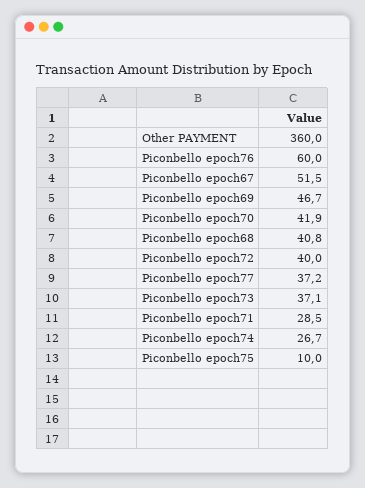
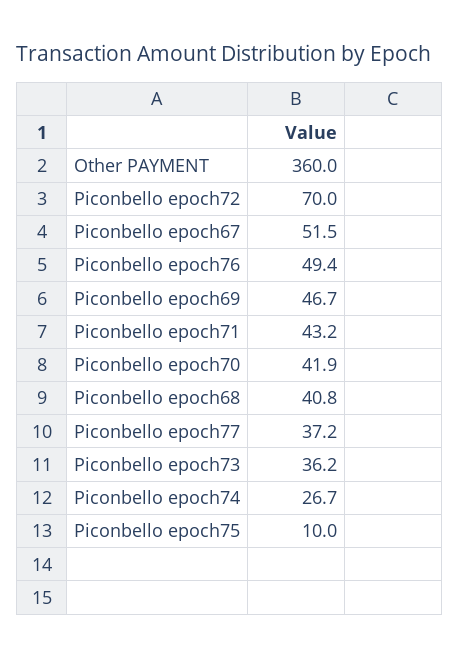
  {
    "Other PAYMENT": 360,
-   "Piconbello epoch76": 60,
+   "Piconbello epoch76": 49.4,
    "Piconbello epoch67": 51.5,
    "Piconbello epoch69": 46.7,
    "Piconbello epoch70": 41.9,
    "Piconbello epoch68": 40.8,
-   "Piconbello epoch72": 40,
+   "Piconbello epoch72": 70,
    "Piconbello epoch77": 37.2,
-   "Piconbello epoch73": 37.1,
+   "Piconbello epoch73": 36.2,
-   "Piconbello epoch71": 28.5,
+   "Piconbello epoch71": 43.2,
    "Piconbello epoch74": 26.7,
    "Piconbello epoch75": 10
  }

